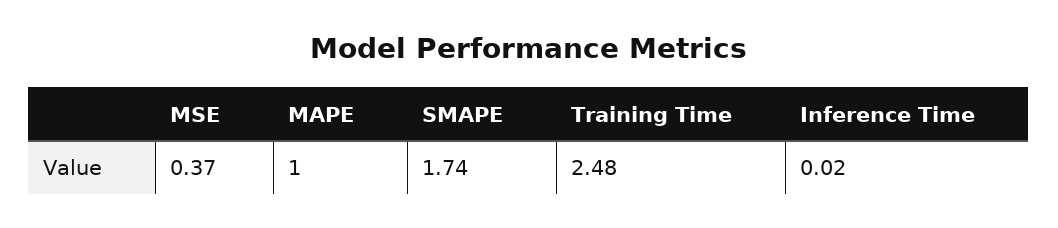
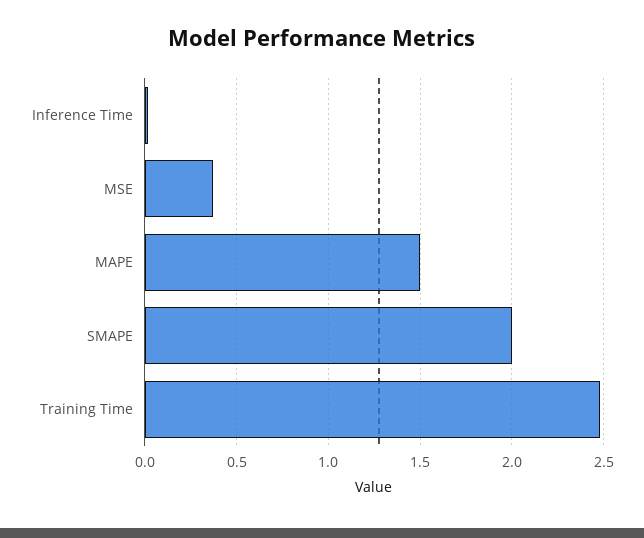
  {
    "MSE": 0.37,
-   "MAPE": 1,
+   "MAPE": 1.5,
-   "SMAPE": 1.74,
+   "SMAPE": 2,
    "Training Time": 2.48,
    "Inference Time": 0.02
  }

